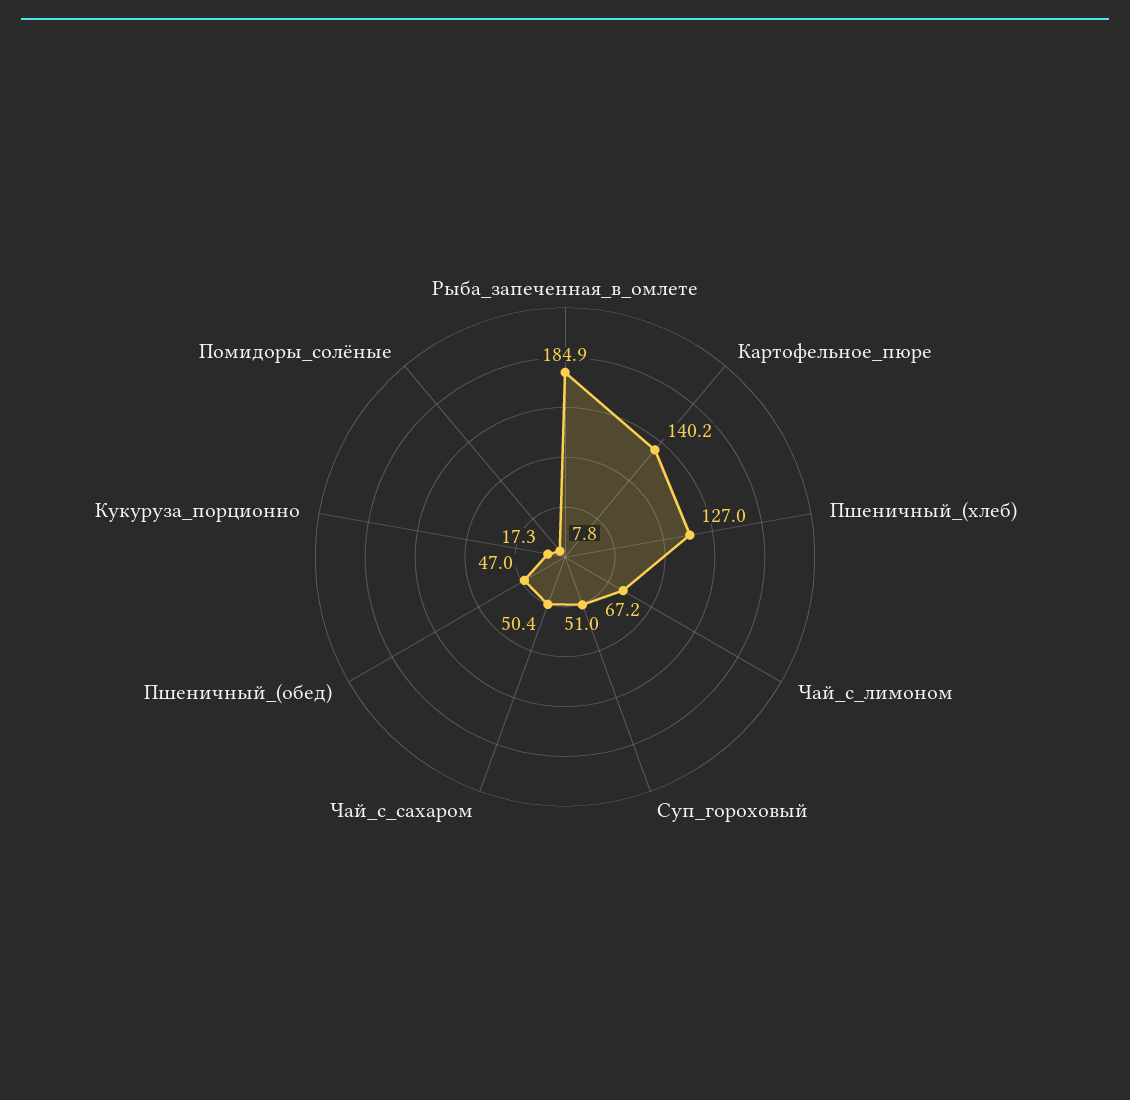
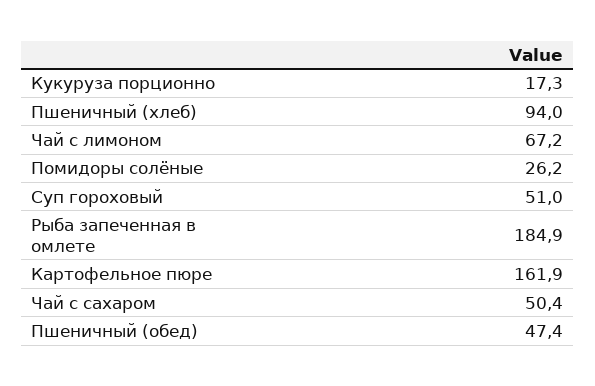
  {
    "Рыба_запеченная_в_омлете": 184.9,
-   "Картофельное_пюре": 140.2,
+   "Картофельное_пюре": 161.9,
-   "Пшеничный_(хлеб)": 127,
+   "Пшеничный_(хлеб)": 94,
    "Чай_с_лимоном": 67.2,
    "Суп_гороховый": 51,
    "Чай_с_сахаром": 50.4,
-   "Пшеничный_(обед)": 47,
+   "Пшеничный_(обед)": 47.4,
    "Кукуруза_порционно": 17.3,
-   "Помидоры_солёные": 7.8
+   "Помидоры_солёные": 26.2
  }

